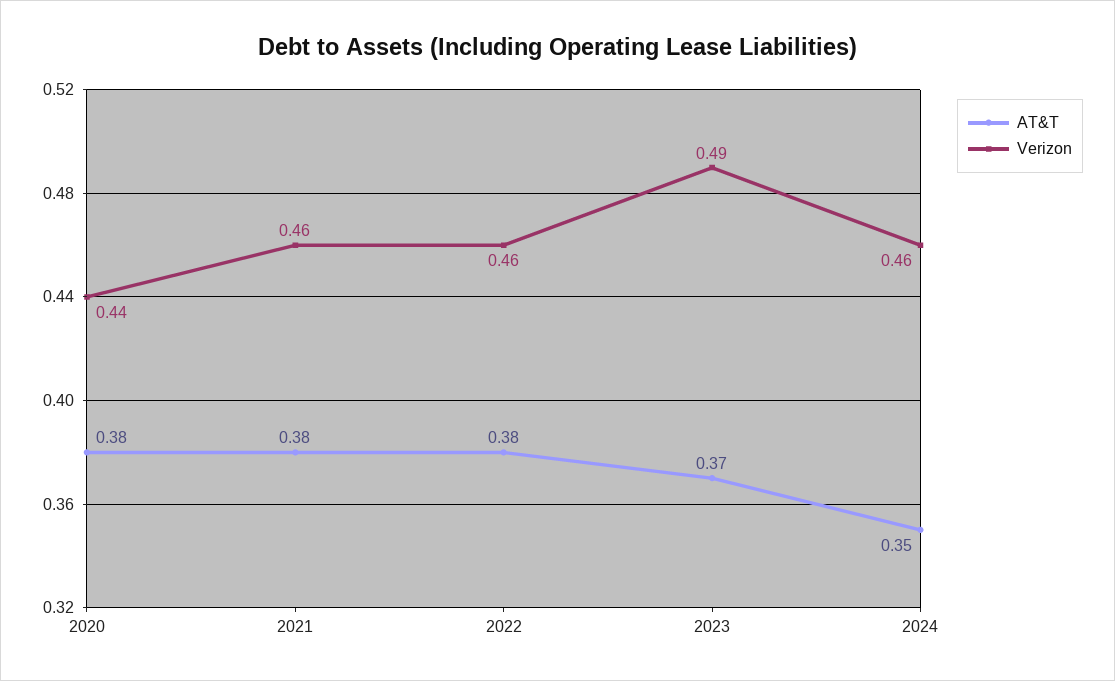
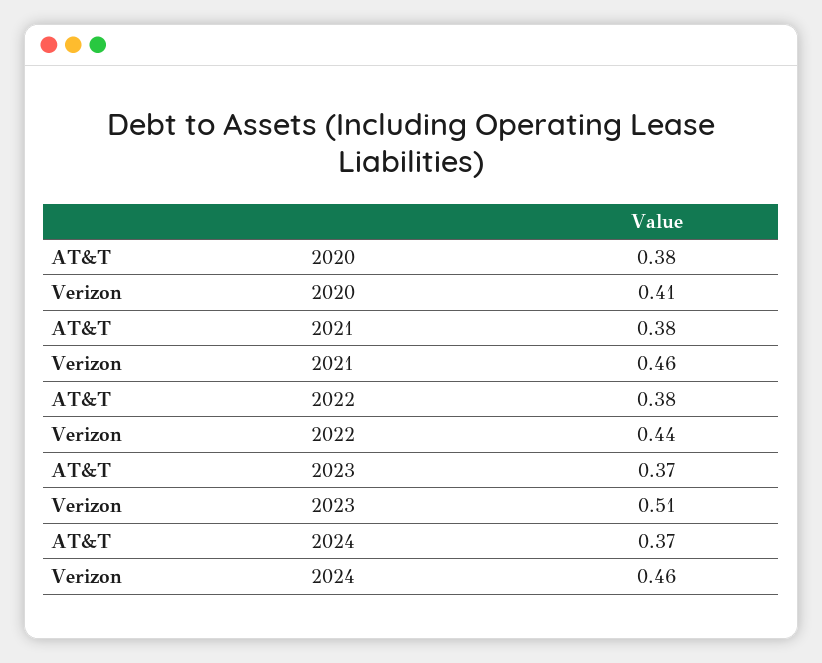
  {
    "AT&T": {
      "2020": 0.38,
      "2021": 0.38,
      "2022": 0.38,
      "2023": 0.37,
-     "2024": 0.35
+     "2024": 0.37
    },
    "Verizon": {
-     "2020": 0.44,
+     "2020": 0.41,
      "2021": 0.46,
-     "2022": 0.46,
+     "2022": 0.44,
-     "2023": 0.49,
+     "2023": 0.51,
      "2024": 0.46
    }
  }

